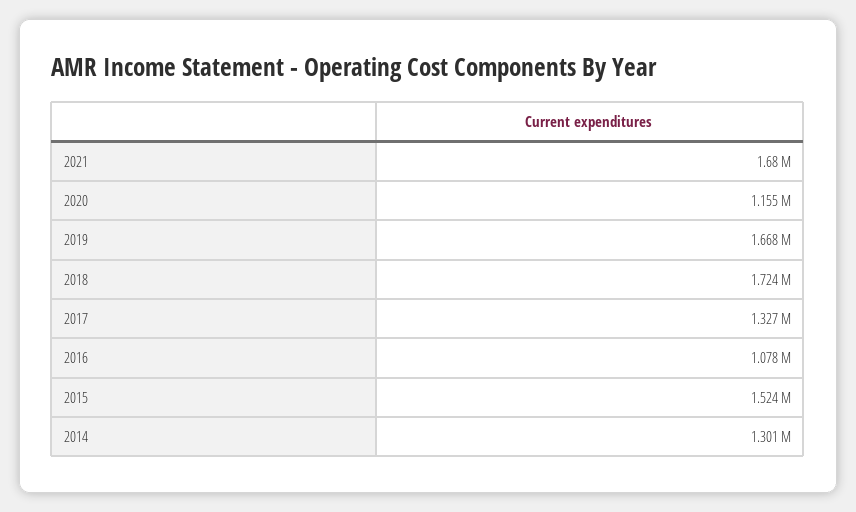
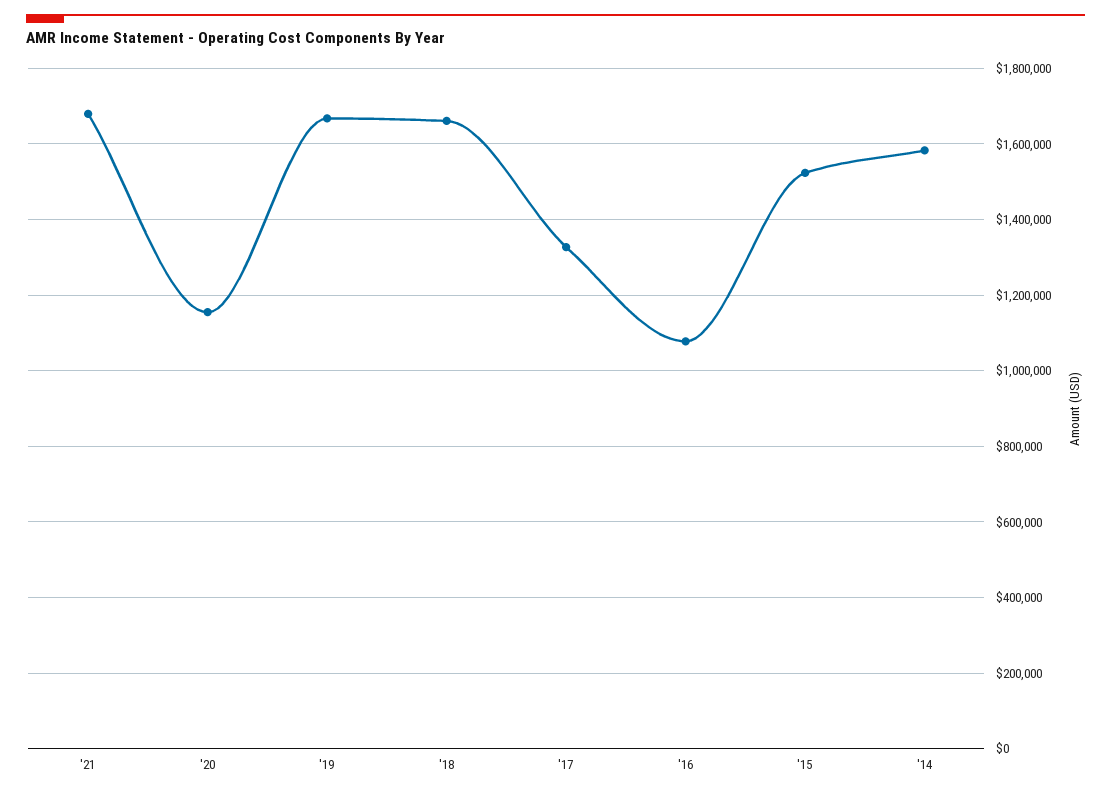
  {
    "2021": 1680000,
    "2020": 1155000,
    "2019": 1668000,
-   "2018": 1724000,
+   "2018": 1660000,
    "2017": 1327000,
    "2016": 1078000,
    "2015": 1524000,
-   "2014": 1301000
+   "2014": 1580000
  }

